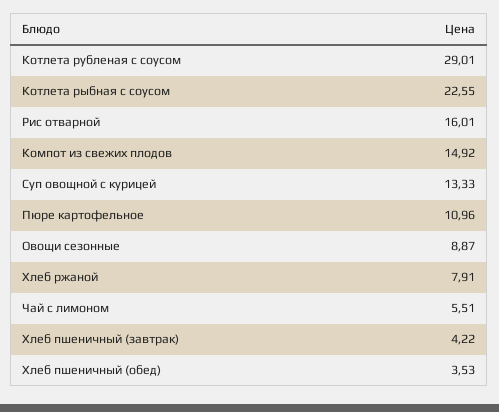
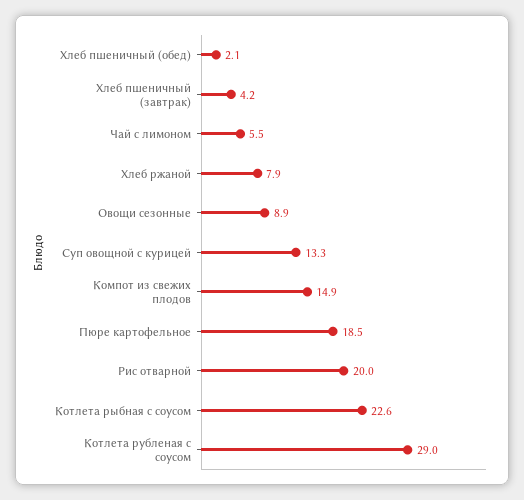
  {
    "Котлета рубленая с соусом": 29.01,
    "Котлета рыбная с соусом": 22.55,
-   "Рис отварной": 16.01,
+   "Рис отварной": 20,
    "Компот из свежих плодов": 14.92,
    "Суп овощной с курицей": 13.33,
-   "Пюре картофельное": 10.96,
+   "Пюре картофельное": 18.5,
    "Овощи сезонные": 8.87,
    "Хлеб ржаной": 7.91,
    "Чай с лимоном": 5.51,
    "Хлеб пшеничный (завтрак)": 4.22,
-   "Хлеб пшеничный (обед)": 3.53
+   "Хлеб пшеничный (обед)": 2.1
  }

